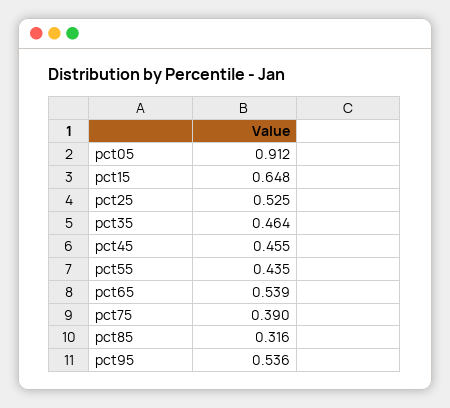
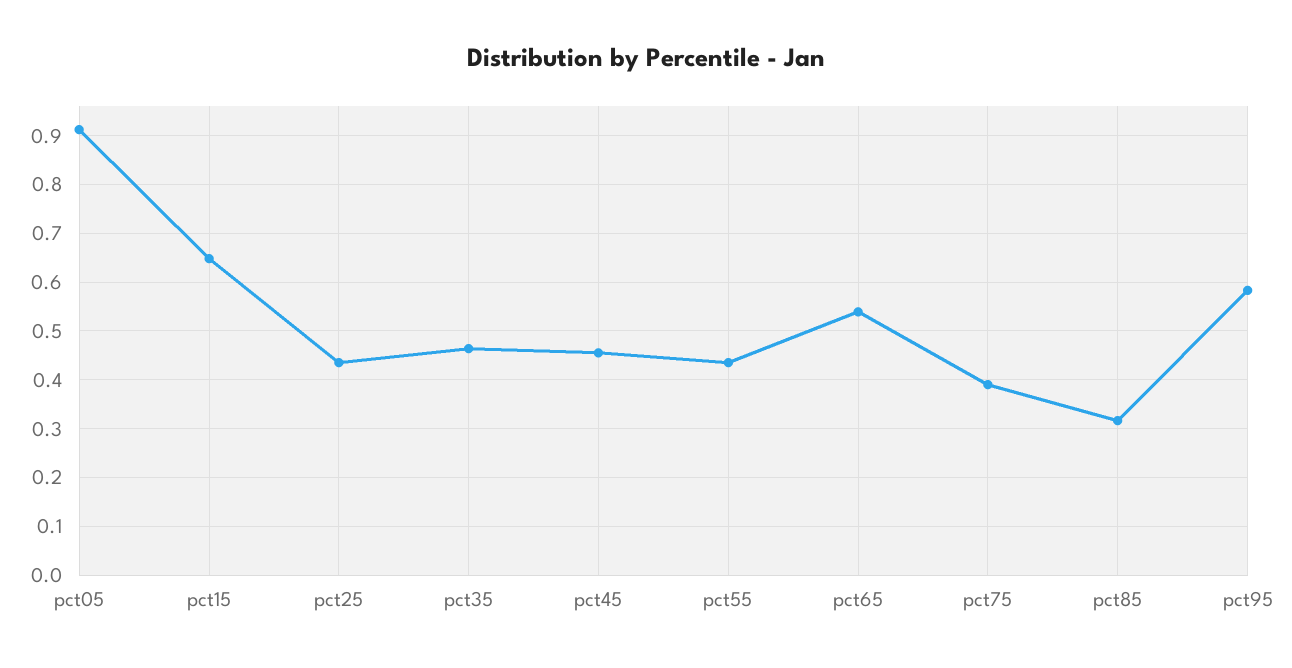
  {
    "pct05": 0.912,
    "pct15": 0.648,
-   "pct25": 0.525,
+   "pct25": 0.44,
    "pct35": 0.464,
    "pct45": 0.455,
    "pct55": 0.435,
    "pct65": 0.539,
    "pct75": 0.39,
    "pct85": 0.316,
-   "pct95": 0.536
+   "pct95": 0.58
  }

